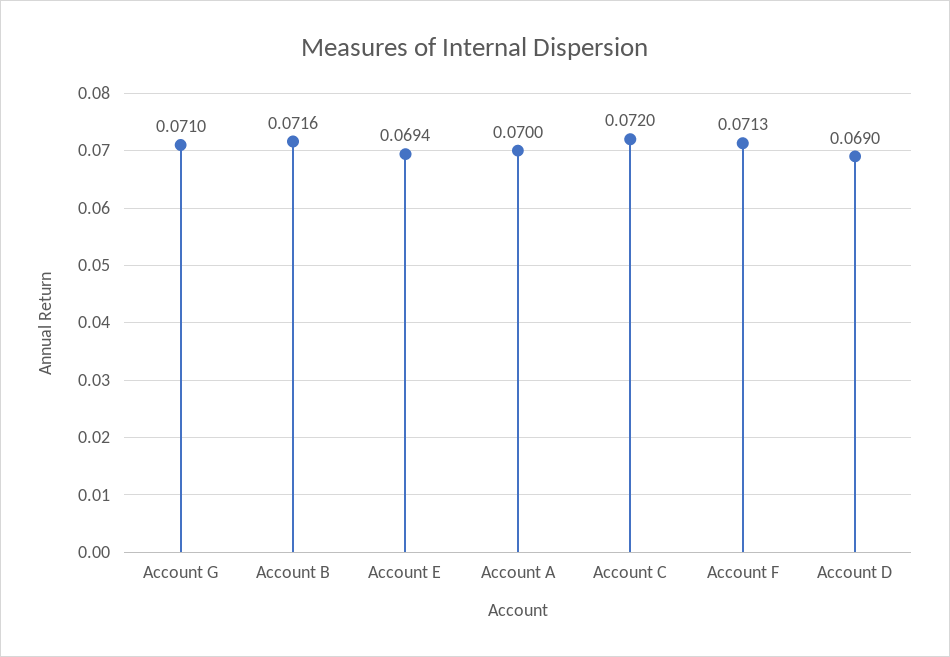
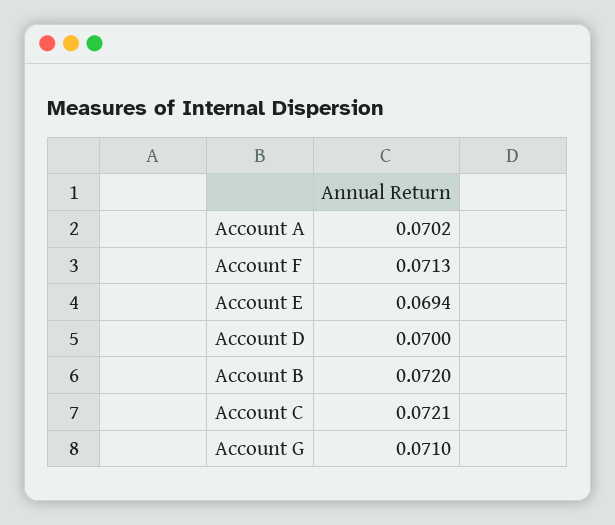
  {
    "Account G": 0.071,
-   "Account B": 0.0716,
+   "Account B": 0.072,
    "Account E": 0.0694,
-   "Account A": 0.07,
+   "Account A": 0.0702,
-   "Account C": 0.072,
+   "Account C": 0.0721,
    "Account F": 0.0713,
-   "Account D": 0.069
+   "Account D": 0.07
  }

